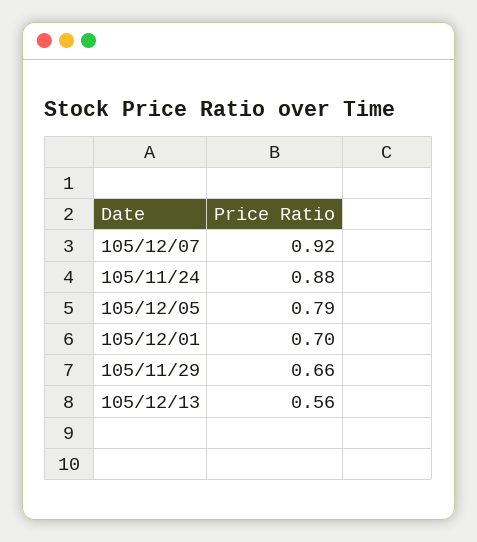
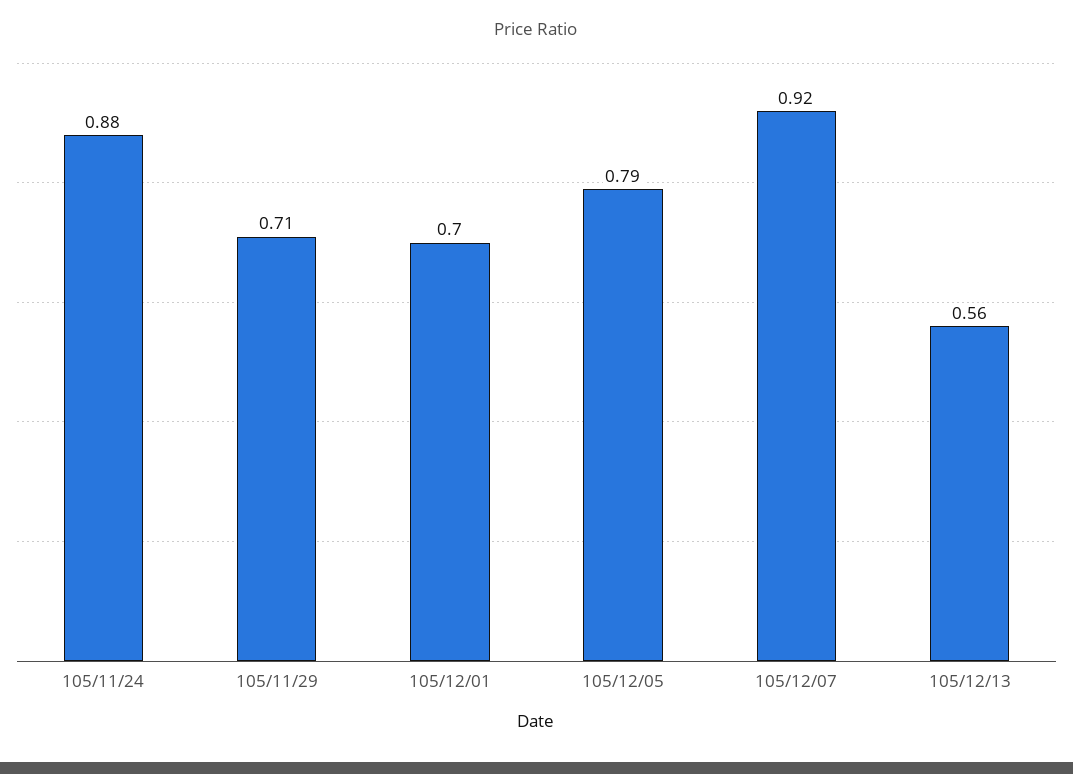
  {
    "105/12/07": 0.92,
    "105/11/24": 0.88,
    "105/12/05": 0.79,
    "105/12/01": 0.7,
-   "105/11/29": 0.66,
+   "105/11/29": 0.71,
    "105/12/13": 0.56
  }

